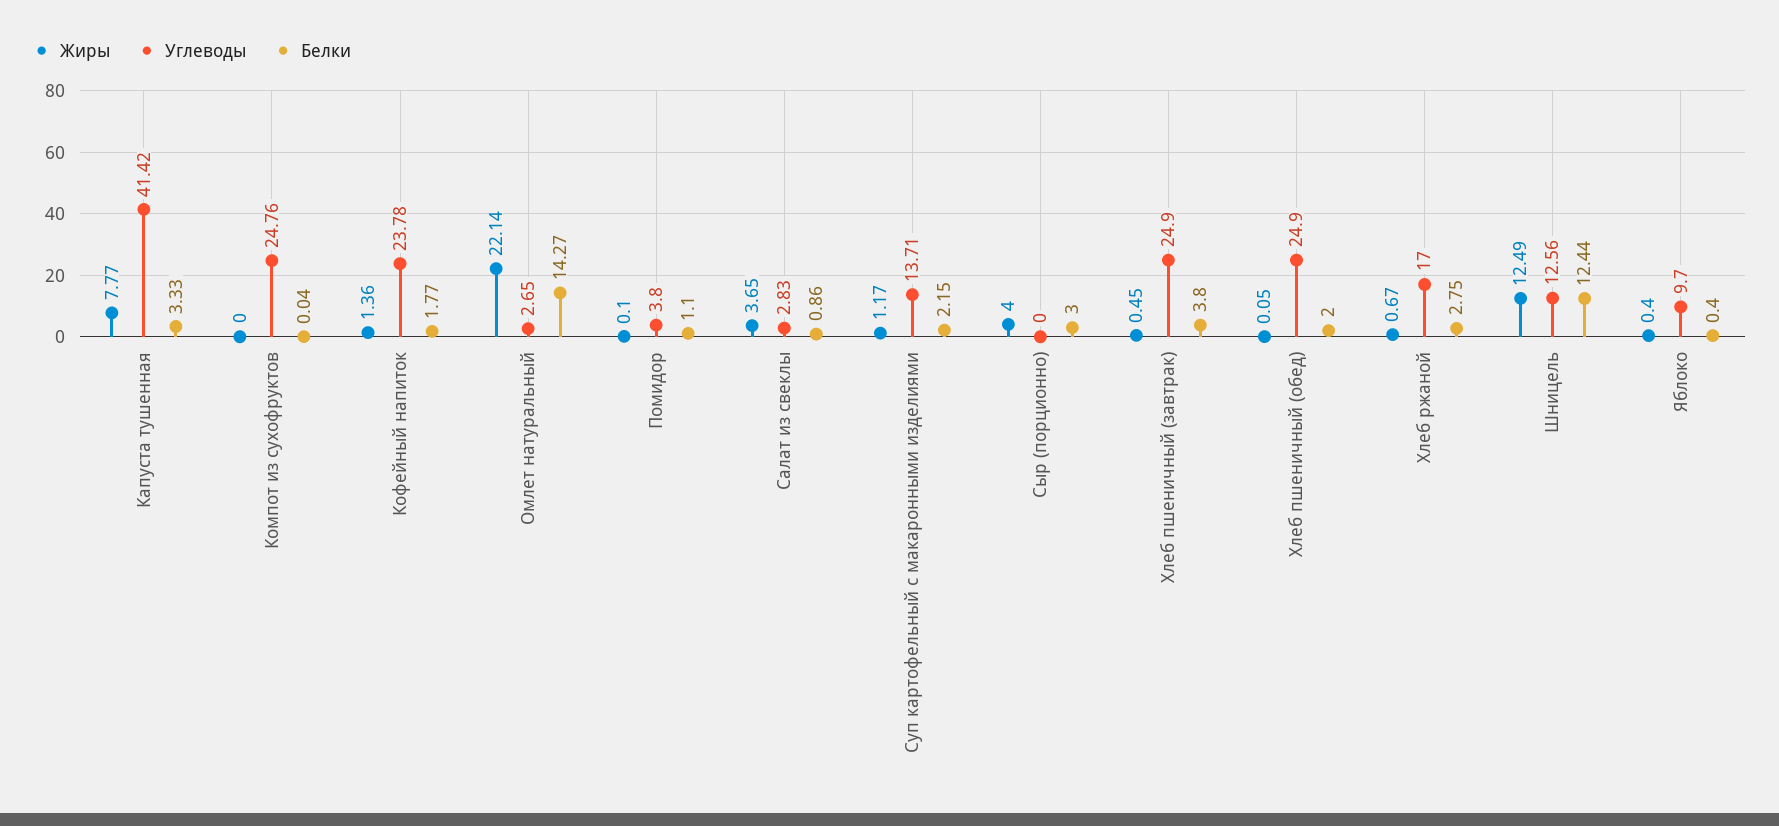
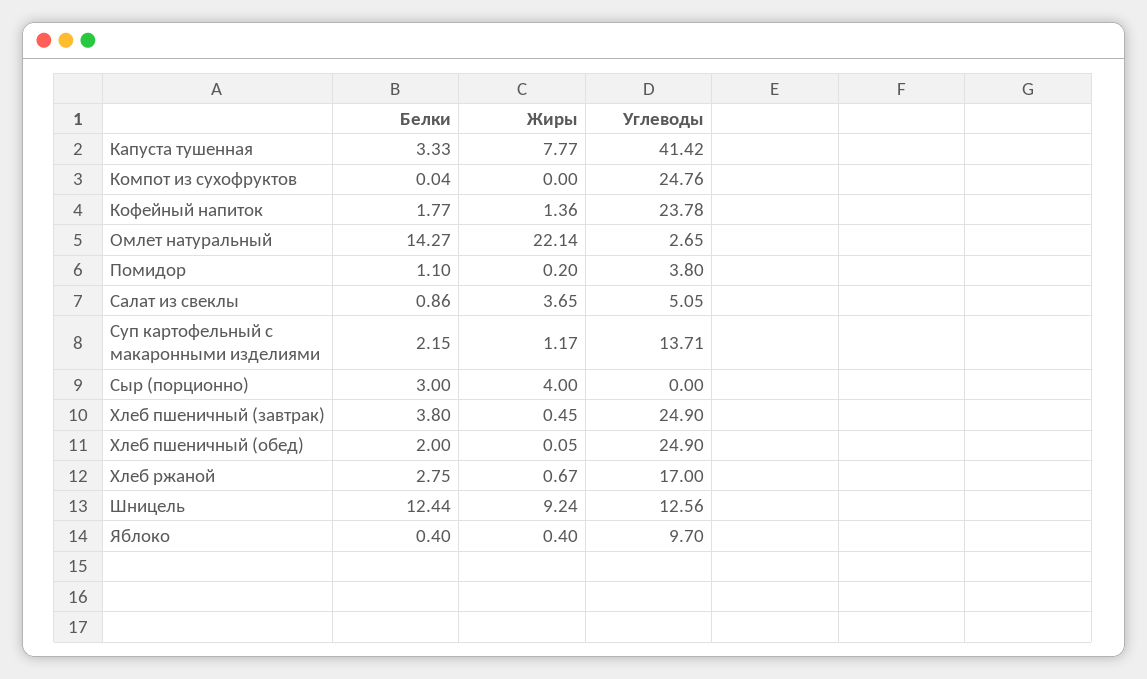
  {
    "Жиры": {
      "Капуста тушенная": 7.77,
      "Компот из сухофруктов": 0,
      "Кофейный напиток": 1.36,
      "Омлет натуральный": 22.14,
-     "Помидор": 0.1,
+     "Помидор": 0.2,
      "Салат из свеклы": 3.65,
      "Суп картофельный с макаронными изделиями": 1.17,
      "Сыр (порционно)": 4,
      "Хлеб пшеничный (завтрак)": 0.45,
      "Хлеб пшеничный (обед)": 0.05,
      "Хлеб ржаной": 0.67,
-     "Шницель": 12.49,
+     "Шницель": 9.24,
      "Яблоко": 0.4
    },
    "Углеводы": {
      "Капуста тушенная": 41.42,
      "Компот из сухофруктов": 24.76,
      "Кофейный напиток": 23.78,
      "Омлет натуральный": 2.65,
      "Помидор": 3.8,
-     "Салат из свеклы": 2.83,
+     "Салат из свеклы": 5.05,
      "Суп картофельный с макаронными изделиями": 13.71,
      "Сыр (порционно)": 0,
      "Хлеб пшеничный (завтрак)": 24.9,
      "Хлеб пшеничный (обед)": 24.9,
      "Хлеб ржаной": 17,
      "Шницель": 12.56,
      "Яблоко": 9.7
    },
    "Белки": {
      "Капуста тушенная": 3.33,
      "Компот из сухофруктов": 0.04,
      "Кофейный напиток": 1.77,
      "Омлет натуральный": 14.27,
      "Помидор": 1.1,
      "Салат из свеклы": 0.86,
      "Суп картофельный с макаронными изделиями": 2.15,
      "Сыр (порционно)": 3,
      "Хлеб пшеничный (завтрак)": 3.8,
      "Хлеб пшеничный (обед)": 2,
      "Хлеб ржаной": 2.75,
      "Шницель": 12.44,
      "Яблоко": 0.4
    }
  }

